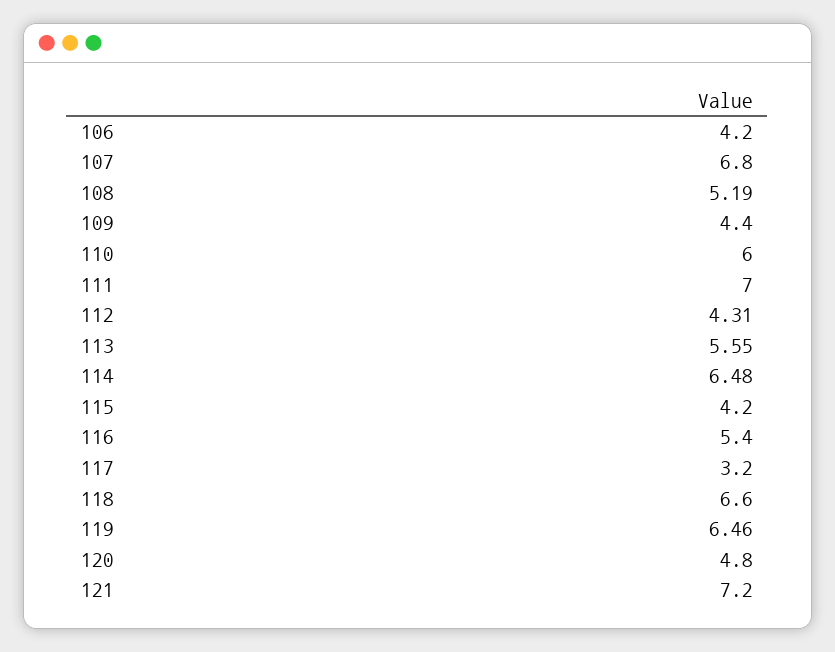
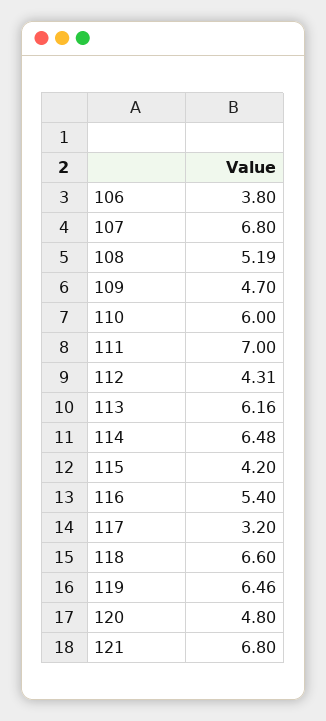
  {
-   "106": 4.2,
+   "106": 3.8,
    "107": 6.8,
    "108": 5.19,
-   "109": 4.4,
+   "109": 4.7,
    "110": 6,
    "111": 7,
    "112": 4.31,
-   "113": 5.55,
+   "113": 6.16,
    "114": 6.48,
    "115": 4.2,
    "116": 5.4,
    "117": 3.2,
    "118": 6.6,
    "119": 6.46,
    "120": 4.8,
-   "121": 7.2
+   "121": 6.8
  }

